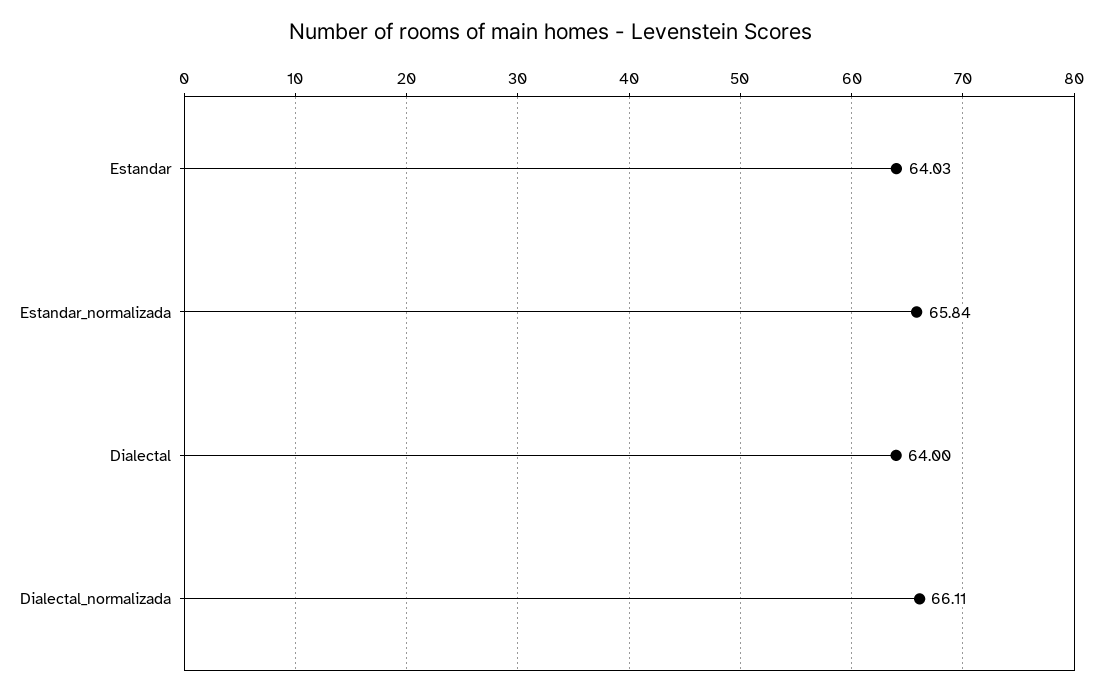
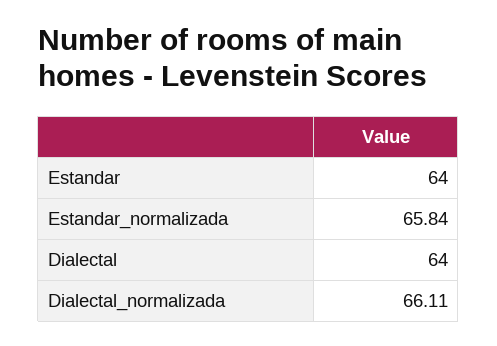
  {
-   "Estandar": 64.03,
+   "Estandar": 64,
    "Estandar_normalizada": 65.84,
    "Dialectal": 64,
    "Dialectal_normalizada": 66.11
  }

